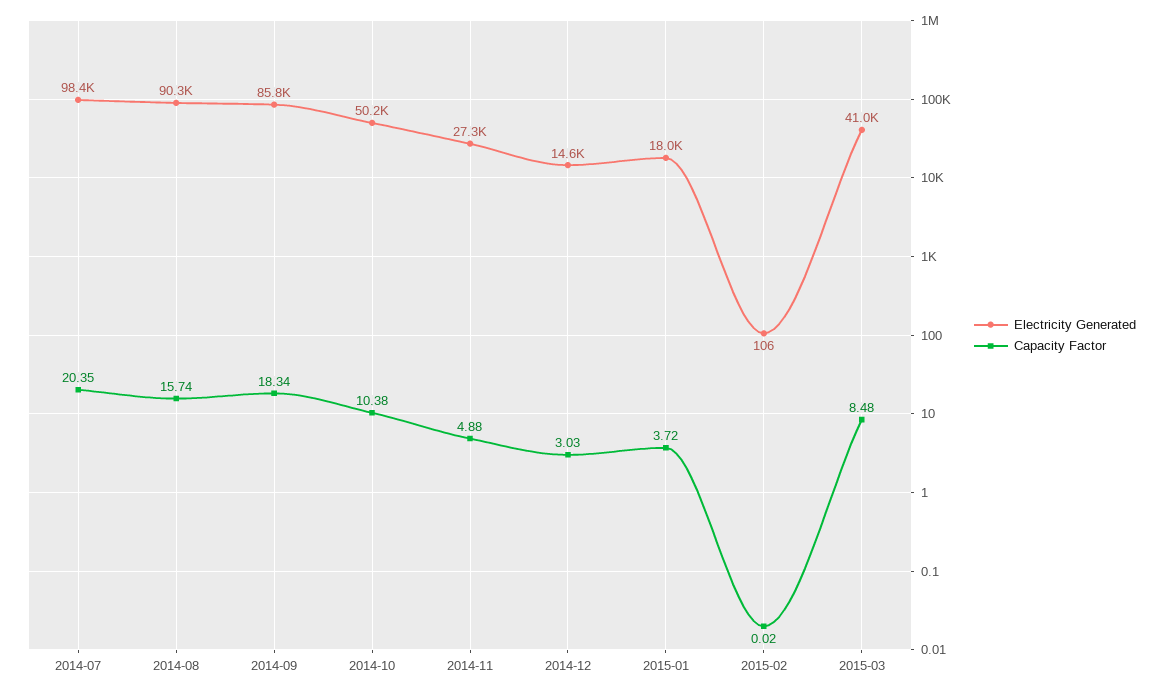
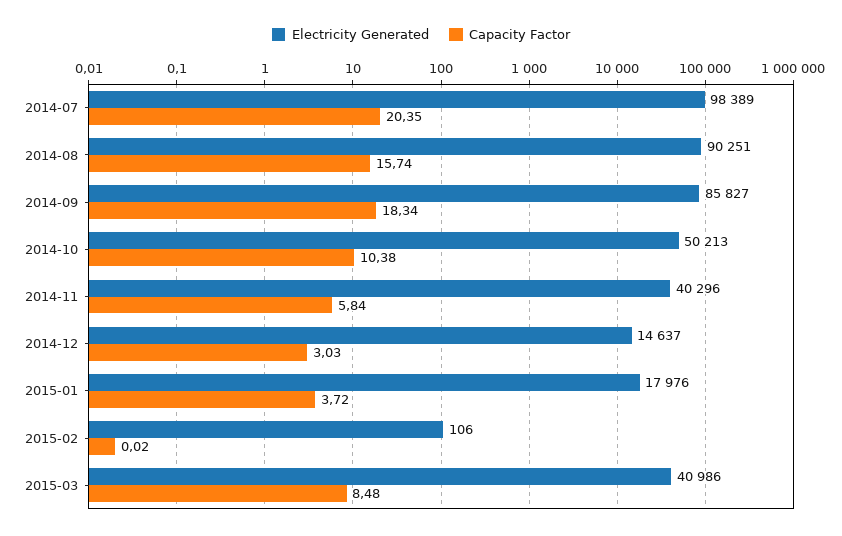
  {
    "Electricity Generated": {
      "2014-07": 98389,
      "2014-08": 90251,
      "2014-09": 85827,
      "2014-10": 50213,
-     "2014-11": 27300,
+     "2014-11": 40296,
      "2014-12": 14637,
      "2015-01": 17976,
      "2015-02": 106,
      "2015-03": 40986
    },
    "Capacity Factor": {
      "2014-07": 20.35,
      "2014-08": 15.74,
      "2014-09": 18.34,
      "2014-10": 10.38,
-     "2014-11": 4.88,
+     "2014-11": 5.84,
      "2014-12": 3.03,
      "2015-01": 3.72,
      "2015-02": 0.02,
      "2015-03": 8.48
    }
  }

